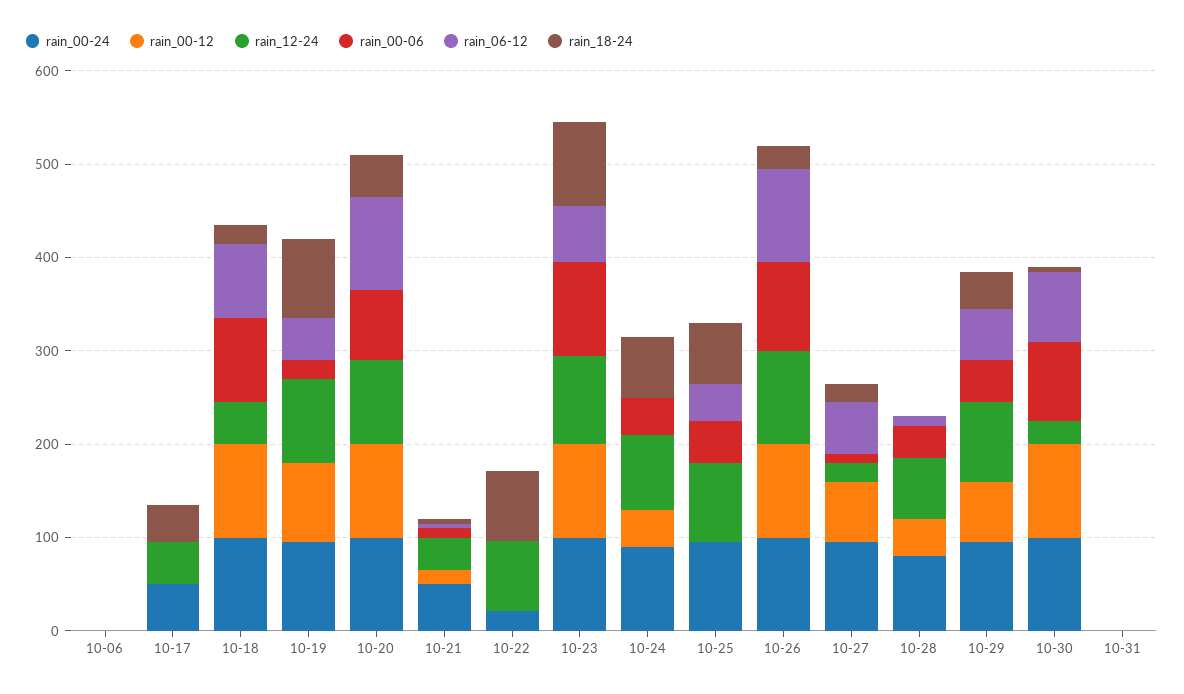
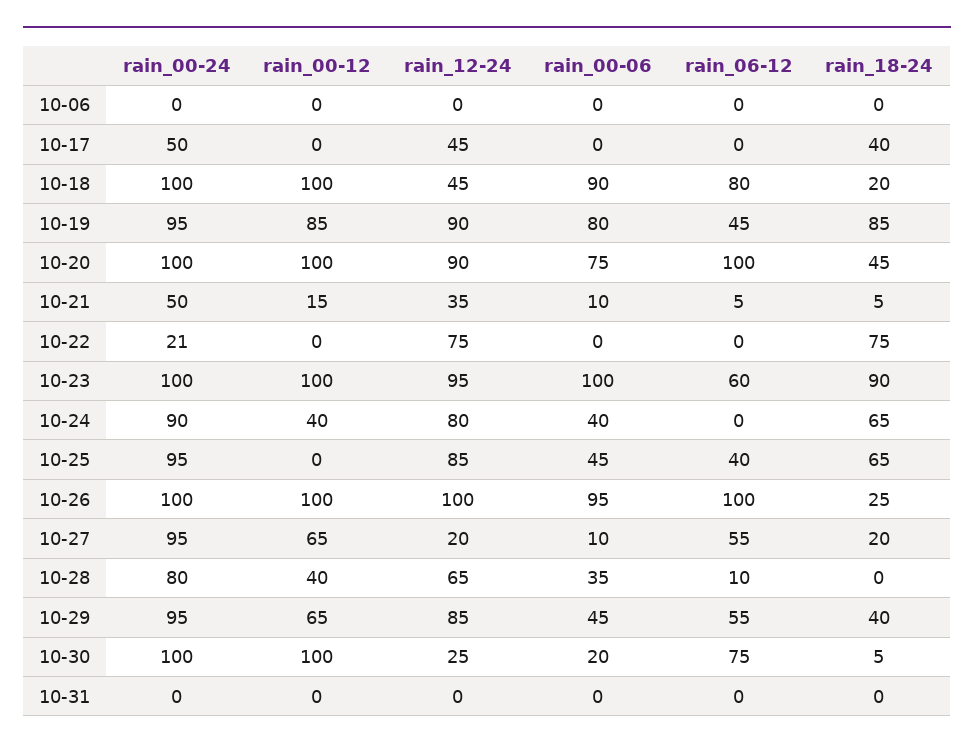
  {
    "rain_00-24": {
      "10-06": 0,
      "10-17": 50,
      "10-18": 100,
      "10-19": 95,
      "10-20": 100,
      "10-21": 50,
      "10-22": 21,
      "10-23": 100,
      "10-24": 90,
      "10-25": 95,
      "10-26": 100,
      "10-27": 95,
      "10-28": 80,
      "10-29": 95,
      "10-30": 100,
      "10-31": 0
    },
    "rain_00-12": {
      "10-06": 0,
      "10-17": 0,
      "10-18": 100,
      "10-19": 85,
      "10-20": 100,
      "10-21": 15,
      "10-22": 0,
      "10-23": 100,
      "10-24": 40,
      "10-25": 0,
      "10-26": 100,
      "10-27": 65,
      "10-28": 40,
      "10-29": 65,
      "10-30": 100,
      "10-31": 0
    },
    "rain_12-24": {
      "10-06": 0,
      "10-17": 45,
      "10-18": 45,
      "10-19": 90,
      "10-20": 90,
      "10-21": 35,
      "10-22": 75,
      "10-23": 95,
      "10-24": 80,
      "10-25": 85,
      "10-26": 100,
      "10-27": 20,
      "10-28": 65,
      "10-29": 85,
      "10-30": 25,
      "10-31": 0
    },
    "rain_00-06": {
      "10-06": 0,
      "10-17": 0,
      "10-18": 90,
-     "10-19": 20,
+     "10-19": 80,
      "10-20": 75,
      "10-21": 10,
      "10-22": 0,
      "10-23": 100,
      "10-24": 40,
      "10-25": 45,
      "10-26": 95,
      "10-27": 10,
      "10-28": 35,
      "10-29": 45,
-     "10-30": 80,
+     "10-30": 20,
      "10-31": 0
    },
    "rain_06-12": {
      "10-06": 0,
      "10-17": 0,
      "10-18": 80,
      "10-19": 45,
      "10-20": 100,
      "10-21": 5,
      "10-22": 0,
      "10-23": 60,
      "10-24": 0,
      "10-25": 40,
      "10-26": 100,
      "10-27": 55,
      "10-28": 10,
      "10-29": 55,
      "10-30": 75,
      "10-31": 0
    },
    "rain_18-24": {
      "10-06": 0,
      "10-17": 40,
      "10-18": 20,
      "10-19": 85,
      "10-20": 45,
      "10-21": 5,
      "10-22": 75,
      "10-23": 90,
      "10-24": 65,
      "10-25": 65,
      "10-26": 25,
      "10-27": 20,
      "10-28": 0,
      "10-29": 40,
      "10-30": 5,
      "10-31": 0
    }
  }

